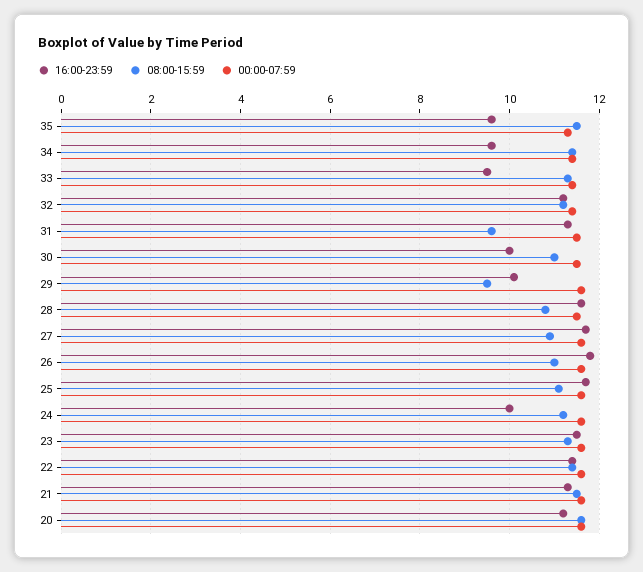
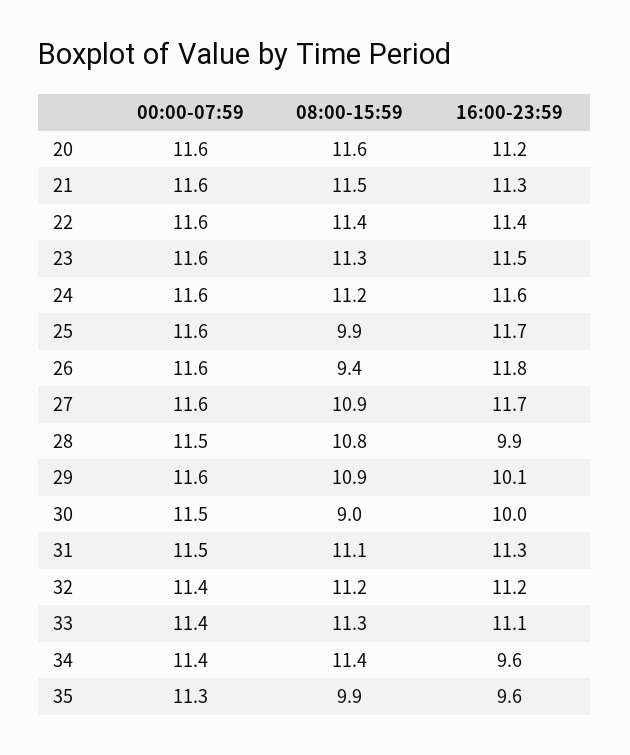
  {
    "16:00-23:59": {
      "35": 9.6,
      "34": 9.6,
-     "33": 9.5,
+     "33": 11.1,
      "32": 11.2,
      "31": 11.3,
      "30": 10,
      "29": 10.1,
-     "28": 11.5,
+     "28": 9.9,
      "27": 11.7,
      "26": 11.8,
      "25": 11.7,
-     "24": 10,
+     "24": 11.6,
      "23": 11.5,
      "22": 11.4,
      "21": 11.3,
      "20": 11.2
    },
    "08:00-15:59": {
-     "35": 11.5,
+     "35": 9.9,
      "34": 11.4,
      "33": 11.3,
      "32": 11.2,
-     "31": 9.5,
+     "31": 11.1,
-     "30": 11,
+     "30": 9,
-     "29": 9.5,
+     "29": 10.9,
      "28": 10.8,
      "27": 10.9,
-     "26": 11,
+     "26": 9.4,
-     "25": 11,
+     "25": 9.9,
      "24": 11.2,
      "23": 11.3,
      "22": 11.4,
      "21": 11.5,
      "20": 11.6
    },
    "00:00-07:59": {
      "35": 11.3,
      "34": 11.4,
      "33": 11.4,
      "32": 11.4,
      "31": 11.5,
      "30": 11.5,
      "29": 11.6,
      "28": 11.5,
      "27": 11.6,
      "26": 11.6,
      "25": 11.6,
      "24": 11.6,
      "23": 11.6,
      "22": 11.6,
      "21": 11.6,
      "20": 11.6
    }
  }

